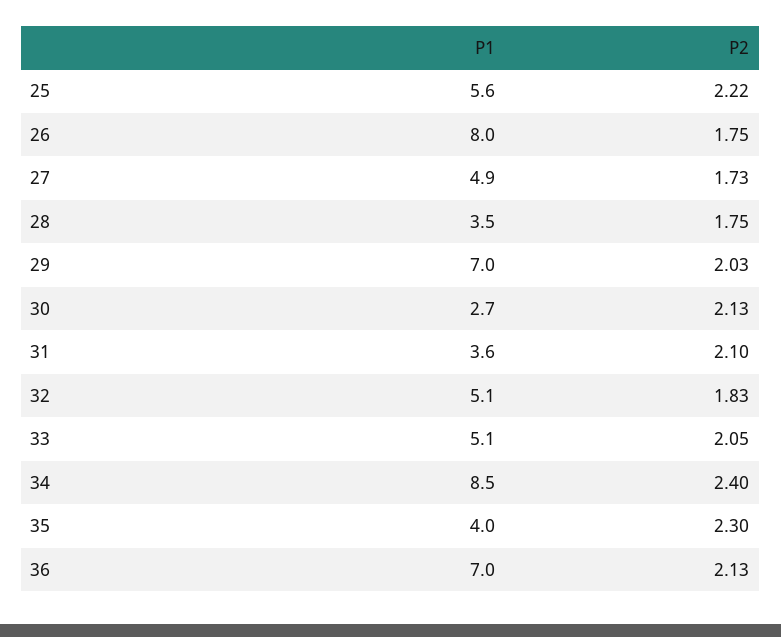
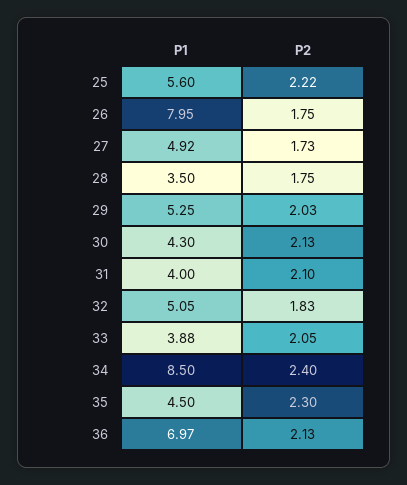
  {
    "P1": {
      "25": 5.6,
      "26": 7.95,
      "27": 4.92,
      "28": 3.5,
-     "29": 7,
+     "29": 5.25,
-     "30": 2.7,
+     "30": 4.3,
-     "31": 3.6,
+     "31": 4,
      "32": 5.05,
-     "33": 5.1,
+     "33": 3.88,
      "34": 8.5,
-     "35": 4,
+     "35": 4.5,
      "36": 6.97
    },
    "P2": {
      "25": 2.22,
      "26": 1.75,
      "27": 1.73,
      "28": 1.75,
      "29": 2.03,
      "30": 2.13,
      "31": 2.1,
      "32": 1.83,
      "33": 2.05,
      "34": 2.4,
      "35": 2.3,
      "36": 2.13
    }
  }

